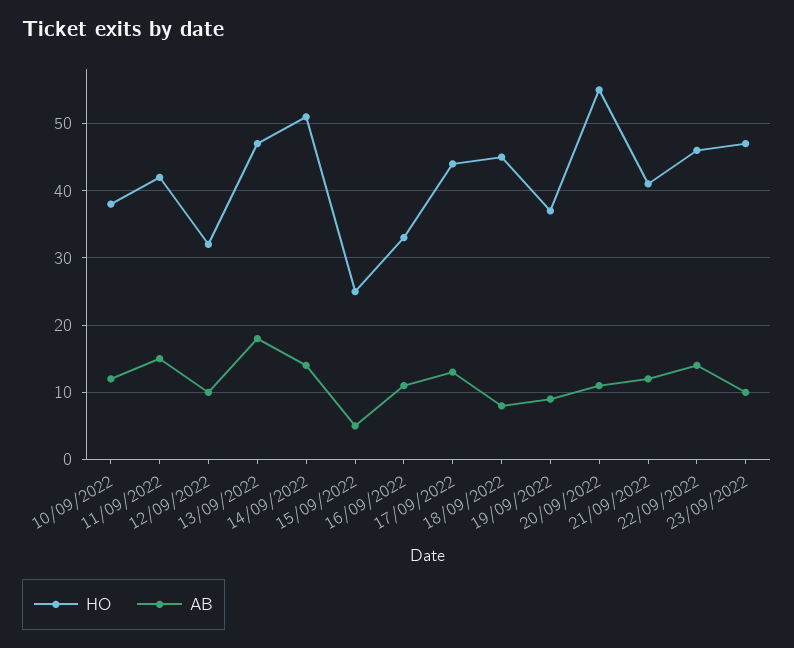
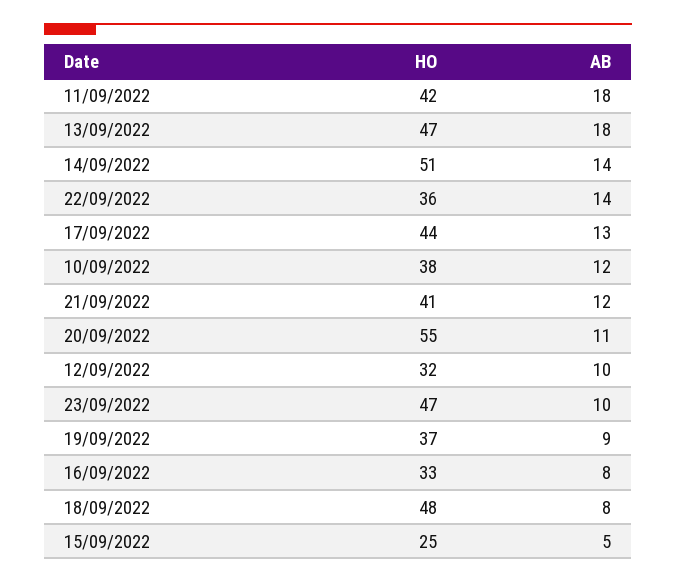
  {
    "HO": {
      "10/09/2022": 38,
      "11/09/2022": 42,
      "12/09/2022": 32,
      "13/09/2022": 47,
      "14/09/2022": 51,
      "15/09/2022": 25,
      "16/09/2022": 33,
      "17/09/2022": 44,
-     "18/09/2022": 45,
+     "18/09/2022": 48,
      "19/09/2022": 37,
      "20/09/2022": 55,
      "21/09/2022": 41,
-     "22/09/2022": 46,
+     "22/09/2022": 36,
      "23/09/2022": 47
    },
    "AB": {
      "10/09/2022": 12,
-     "11/09/2022": 15,
+     "11/09/2022": 18,
      "12/09/2022": 10,
      "13/09/2022": 18,
      "14/09/2022": 14,
      "15/09/2022": 5,
-     "16/09/2022": 11,
+     "16/09/2022": 8,
      "17/09/2022": 13,
      "18/09/2022": 8,
      "19/09/2022": 9,
      "20/09/2022": 11,
      "21/09/2022": 12,
      "22/09/2022": 14,
      "23/09/2022": 10
    }
  }

